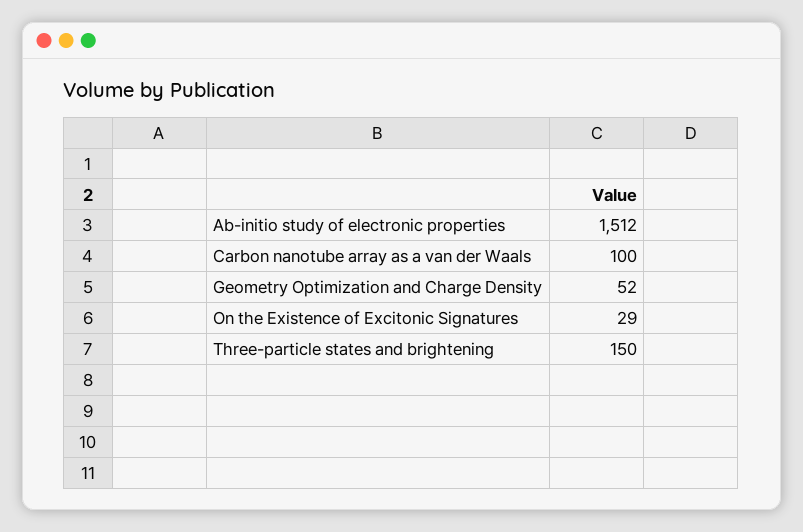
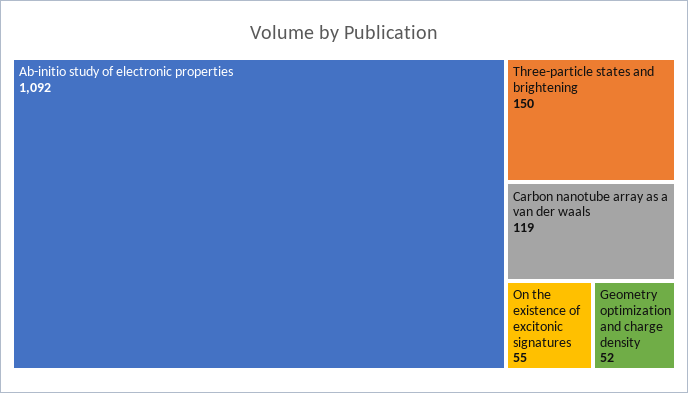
  {
-   "Ab-initio study of electronic properties": 1512,
+   "Ab-initio study of electronic properties": 1092,
-   "Carbon nanotube array as a van der Waals": 100,
+   "Carbon nanotube array as a van der Waals": 119,
    "Geometry Optimization and Charge Density": 52,
-   "On the Existence of Excitonic Signatures": 29,
+   "On the Existence of Excitonic Signatures": 55,
    "Three-particle states and brightening": 150
  }

